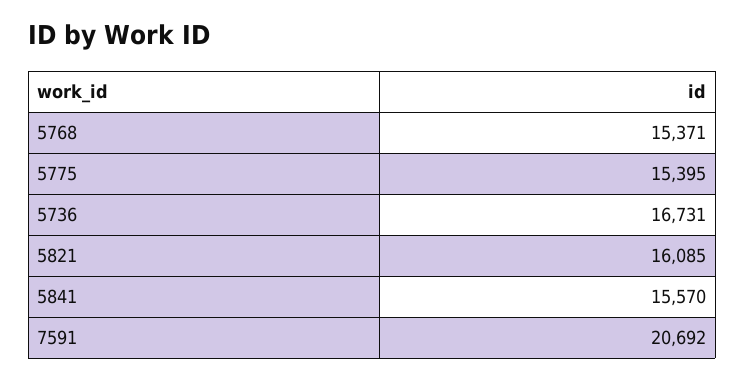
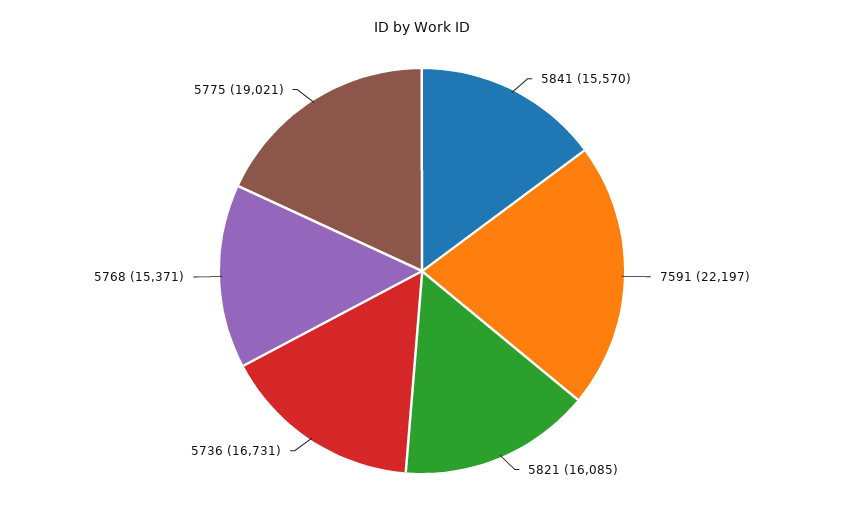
  {
    "5768": 15371,
-   "5775": 15395,
+   "5775": 19021,
    "5736": 16731,
    "5821": 16085,
    "5841": 15570,
-   "7591": 20692
+   "7591": 22197
  }

